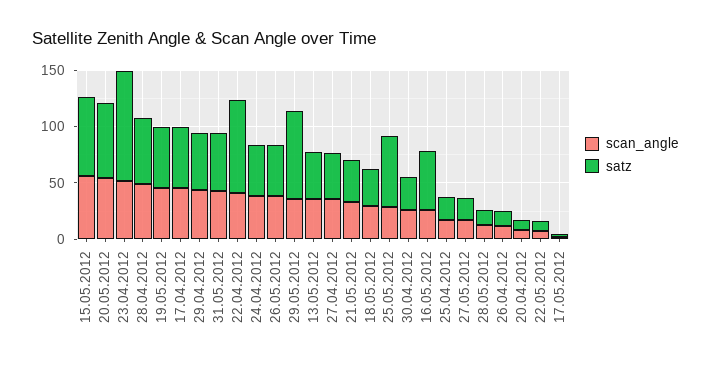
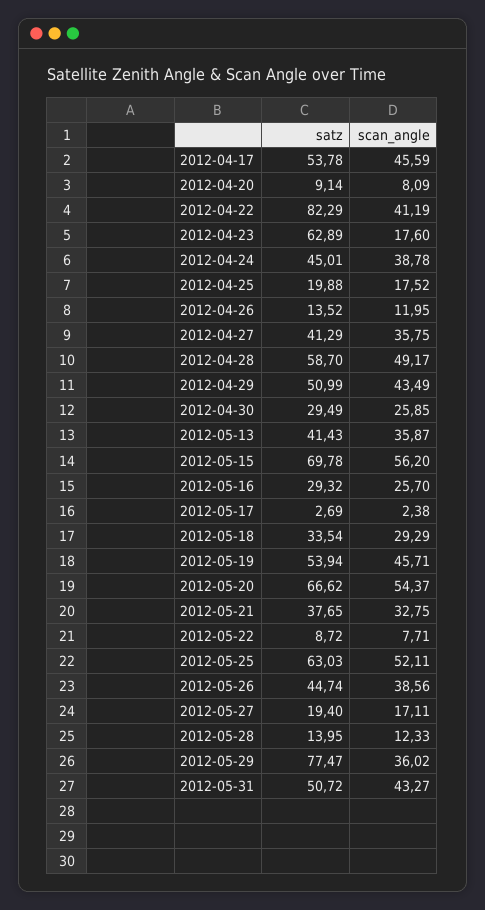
  {
    "scan_angle": {
      "15.05.2012": 56.2,
      "20.05.2012": 54.37,
-     "23.04.2012": 50,
+     "23.04.2012": 17.6,
      "28.04.2012": 49.17,
      "19.05.2012": 45.71,
      "17.04.2012": 45.59,
      "29.04.2012": 43.49,
      "31.05.2012": 43.27,
      "22.04.2012": 41.19,
      "24.04.2012": 38.78,
      "26.05.2012": 38.56,
      "29.05.2012": 36.02,
      "13.05.2012": 35.87,
      "27.04.2012": 35.75,
      "21.05.2012": 32.75,
      "18.05.2012": 29.29,
-     "25.05.2012": 30,
+     "25.05.2012": 52.11,
      "30.04.2012": 25.85,
      "16.05.2012": 25.7,
      "25.04.2012": 17.52,
      "27.05.2012": 17.11,
      "28.05.2012": 12.33,
      "26.04.2012": 11.95,
      "20.04.2012": 8.09,
      "22.05.2012": 7.71,
      "17.05.2012": 2.38
    },
    "satz": {
      "15.05.2012": 69.78,
      "20.05.2012": 66.62,
-     "23.04.2012": 100,
+     "23.04.2012": 62.89,
      "28.04.2012": 58.7,
      "19.05.2012": 53.94,
      "17.04.2012": 53.78,
      "29.04.2012": 50.99,
      "31.05.2012": 50.72,
      "22.04.2012": 82.29,
      "24.04.2012": 45.01,
      "26.05.2012": 44.74,
      "29.05.2012": 77.47,
      "13.05.2012": 41.43,
      "27.04.2012": 41.29,
      "21.05.2012": 37.65,
      "18.05.2012": 33.54,
      "25.05.2012": 63.03,
      "30.04.2012": 29.49,
-     "16.05.2012": 50,
+     "16.05.2012": 29.32,
      "25.04.2012": 19.88,
      "27.05.2012": 19.4,
      "28.05.2012": 13.95,
      "26.04.2012": 13.52,
      "20.04.2012": 9.14,
      "22.05.2012": 8.72,
      "17.05.2012": 2.69
    }
  }

